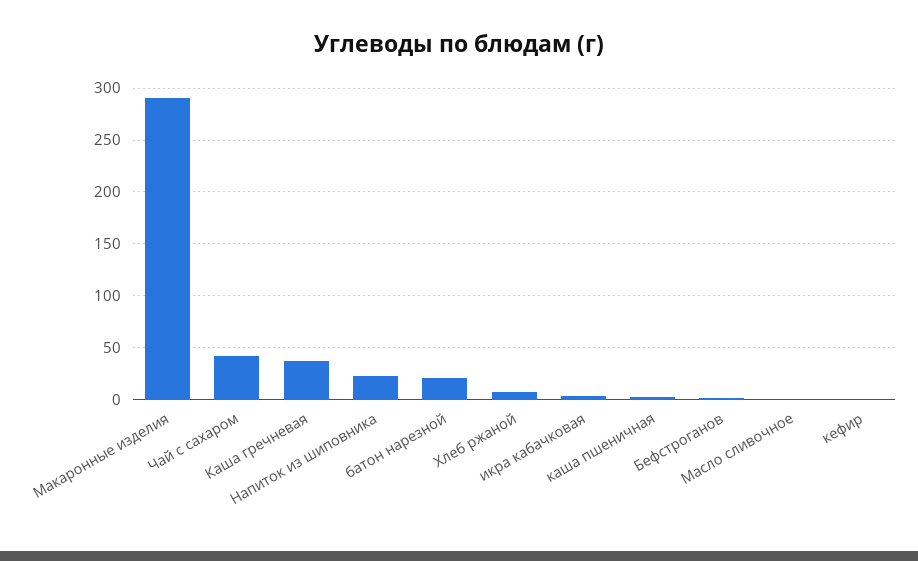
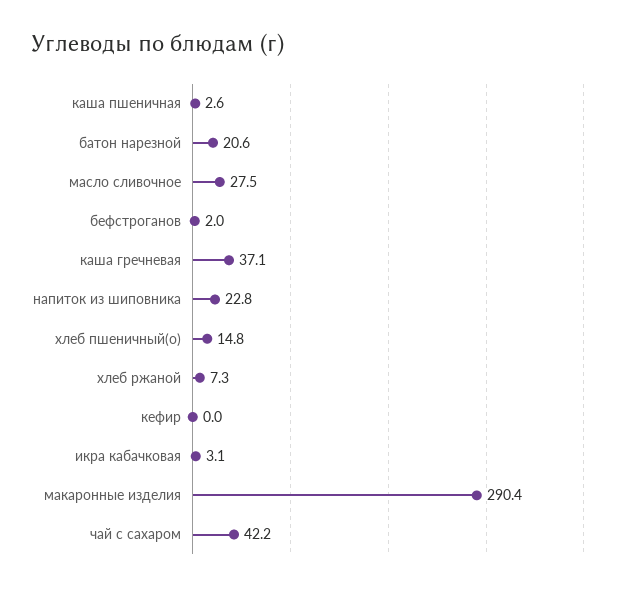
  {
    "Макаронные изделия": 290.4,
    "Чай с сахаром": 42.2,
    "Каша гречневая": 37.1,
    "Напиток из шиповника": 22.8,
    "батон нарезной": 20.6,
    "Хлеб ржаной": 7.3,
    "икра кабачковая": 3.1,
    "каша пшеничная": 2.6,
    "Бефстроганов": 2,
-   "Масло сливочное": 0,
+   "Масло сливочное": 27.5,
-   "кефир": 0
+   "кефир": 0,
+   "хлеб пшеничный(о)": 14.8
  }

